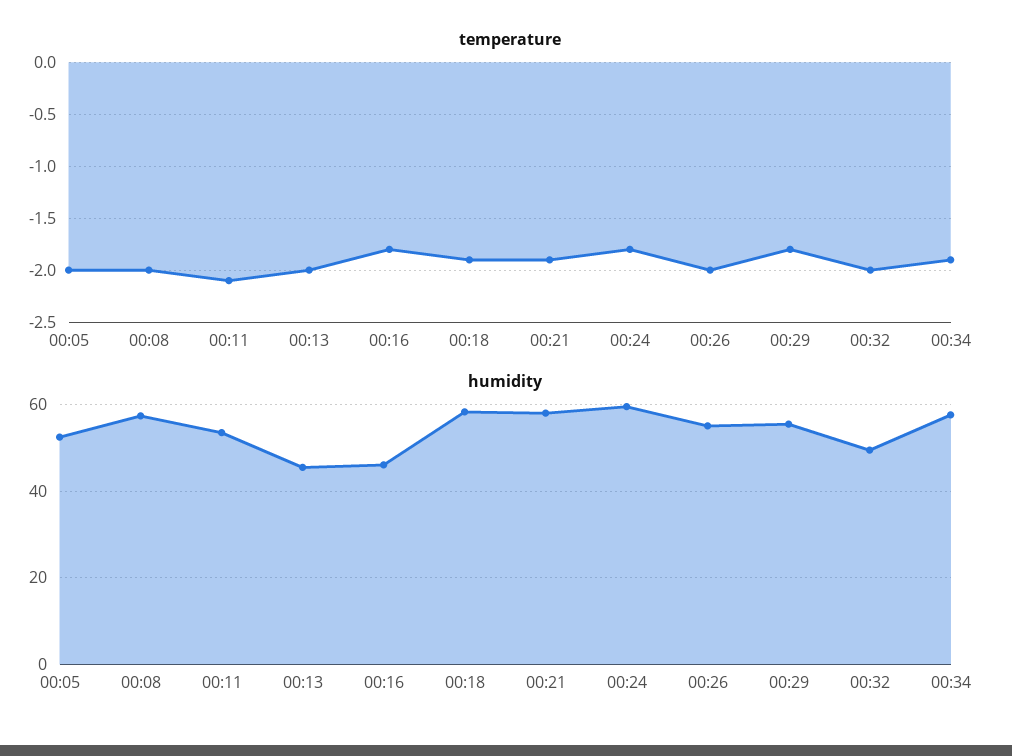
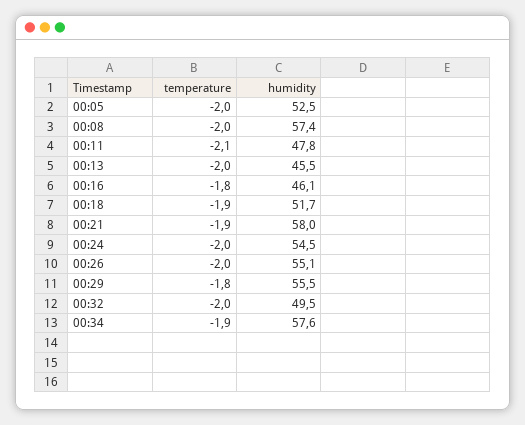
  {
    "temperature": {
      "00:05": -2,
      "00:08": -2,
      "00:11": -2.1,
      "00:13": -2,
      "00:16": -1.8,
      "00:18": -1.9,
      "00:21": -1.9,
-     "00:24": -1.8,
+     "00:24": -2,
      "00:26": -2,
      "00:29": -1.8,
      "00:32": -2,
      "00:34": -1.9
    },
    "humidity": {
      "00:05": 52.5,
      "00:08": 57.4,
-     "00:11": 54,
+     "00:11": 47.8,
      "00:13": 45.5,
      "00:16": 46.1,
-     "00:18": 58,
+     "00:18": 51.7,
      "00:21": 58,
-     "00:24": 60,
+     "00:24": 54.5,
      "00:26": 55.1,
      "00:29": 55.5,
      "00:32": 49.5,
      "00:34": 57.6
    }
  }

